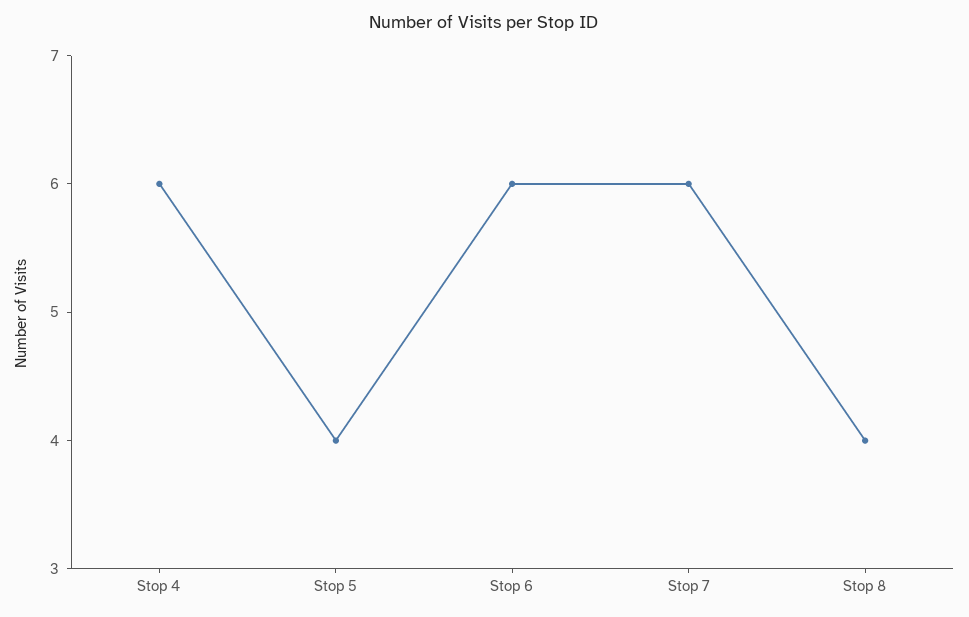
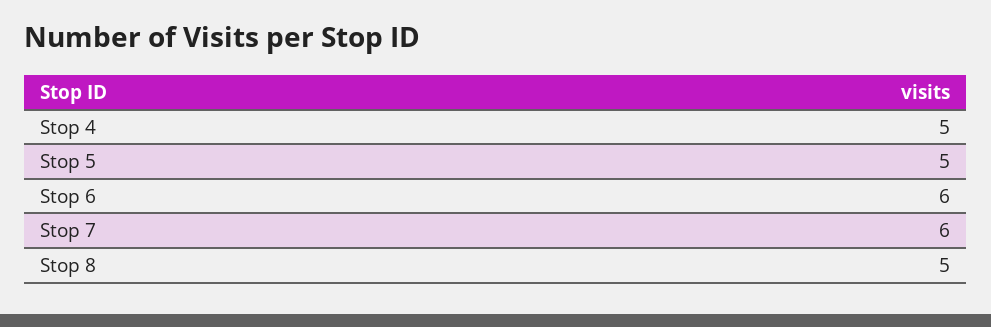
  {
-   "Stop 4": 6,
+   "Stop 4": 5,
-   "Stop 5": 4,
+   "Stop 5": 5,
    "Stop 6": 6,
    "Stop 7": 6,
-   "Stop 8": 4
+   "Stop 8": 5
  }

